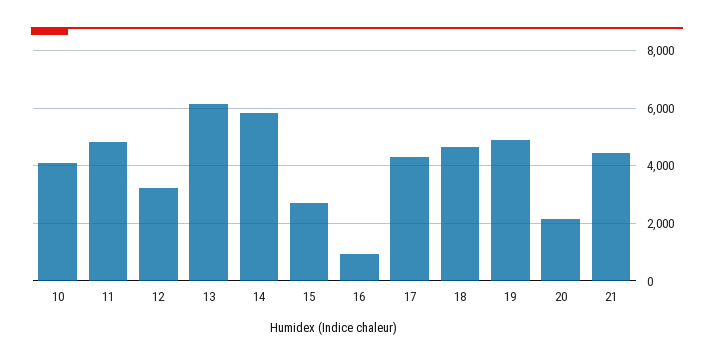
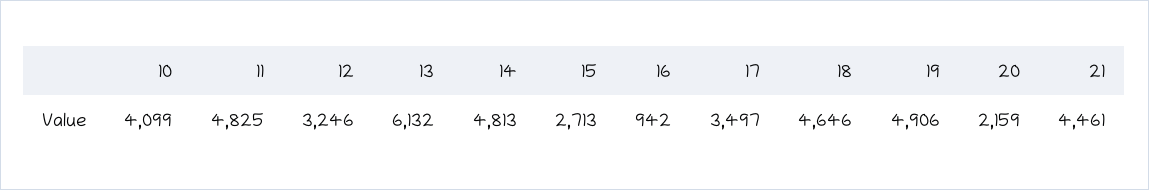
  {
    "10": 4099,
    "11": 4825,
    "12": 3246,
    "13": 6132,
-   "14": 5750,
+   "14": 4813,
    "15": 2713,
    "16": 942,
-   "17": 4250,
+   "17": 3497,
    "18": 4646,
    "19": 4906,
    "20": 2159,
    "21": 4461
  }

